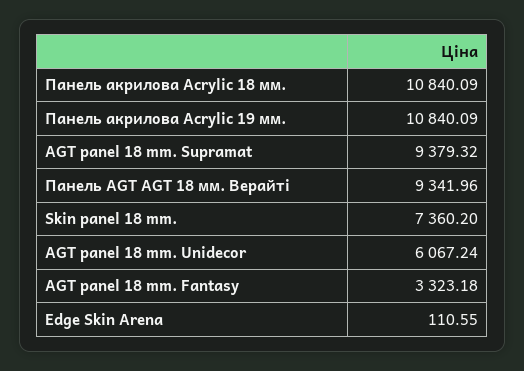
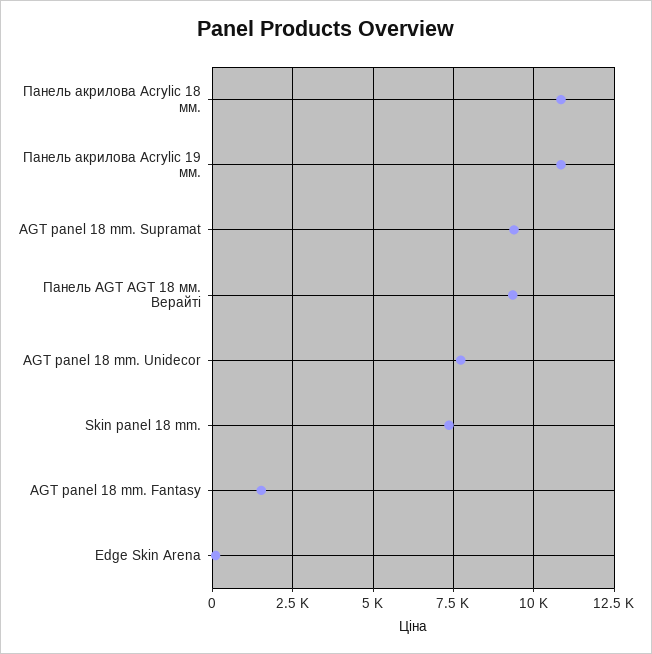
  {
    "Панель акрилова Acrylic 18 мм.": 10840.09,
    "Панель акрилова Acrylic 19 мм.": 10840.09,
    "AGT panel 18 mm. Supramat": 9379.32,
    "Панель AGT AGT 18 мм. Верайті": 9341.96,
    "Skin panel 18 mm.": 7360.2,
-   "AGT panel 18 mm. Unidecor": 6067.24,
+   "AGT panel 18 mm. Unidecor": 7750,
-   "AGT panel 18 mm. Fantasy": 3323.18,
+   "AGT panel 18 mm. Fantasy": 1500,
    "Edge Skin Arena": 110.55
  }

